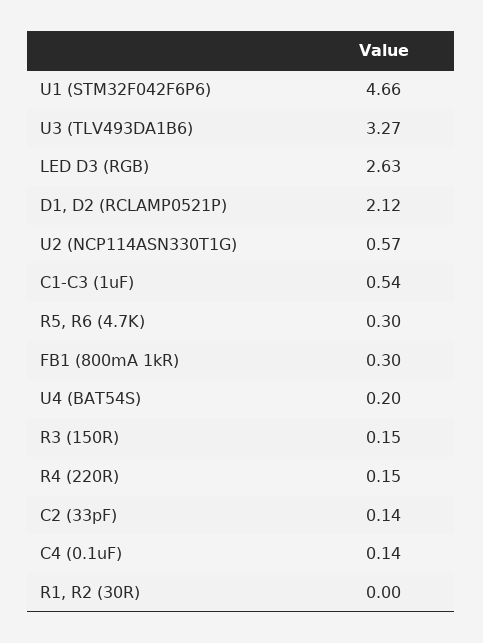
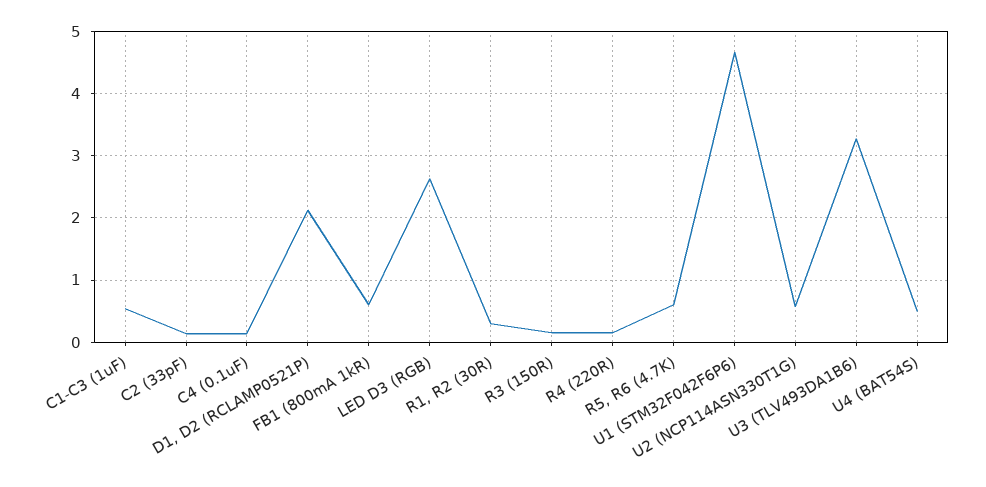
  {
    "U1 (STM32F042F6P6)": 4.66,
    "U3 (TLV493DA1B6)": 3.27,
    "LED D3 (RGB)": 2.63,
    "D1, D2 (RCLAMP0521P)": 2.12,
    "U2 (NCP114ASN330T1G)": 0.57,
    "C1-C3 (1uF)": 0.54,
-   "R5, R6 (4.7K)": 0.3,
+   "R5, R6 (4.7K)": 0.6,
-   "FB1 (800mA 1kR)": 0.3,
+   "FB1 (800mA 1kR)": 0.6,
-   "U4 (BAT54S)": 0.2,
+   "U4 (BAT54S)": 0.5,
    "R3 (150R)": 0.15,
    "R4 (220R)": 0.15,
    "C2 (33pF)": 0.14,
    "C4 (0.1uF)": 0.14,
-   "R1, R2 (30R)": 0
+   "R1, R2 (30R)": 0.3
  }

